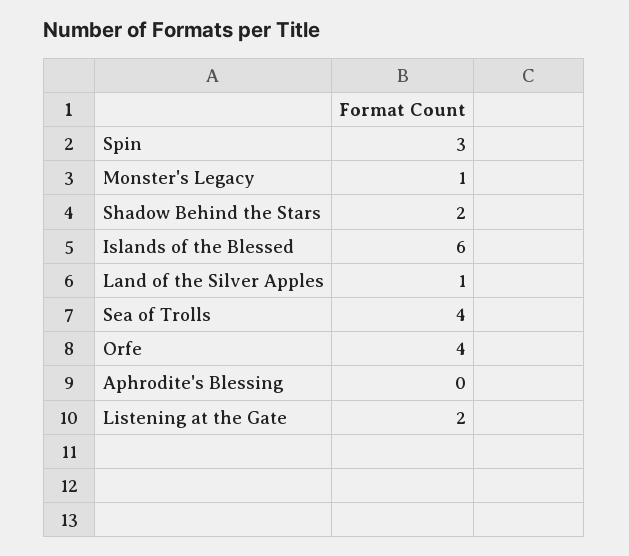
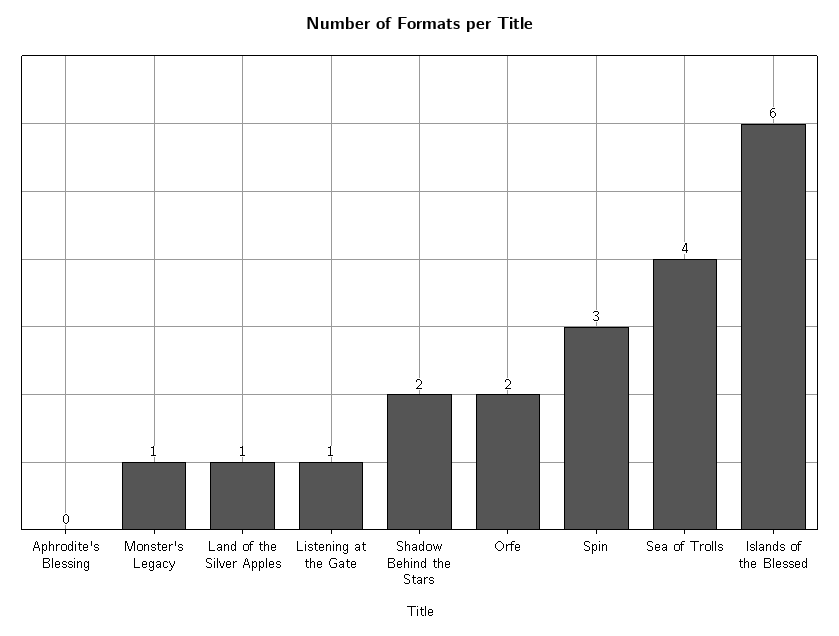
  {
    "Spin": 3,
    "Monster's Legacy": 1,
    "Shadow Behind the Stars": 2,
    "Islands of the Blessed": 6,
    "Land of the Silver Apples": 1,
    "Sea of Trolls": 4,
-   "Orfe": 4,
+   "Orfe": 2,
    "Aphrodite's Blessing": 0,
-   "Listening at the Gate": 2
+   "Listening at the Gate": 1
  }

